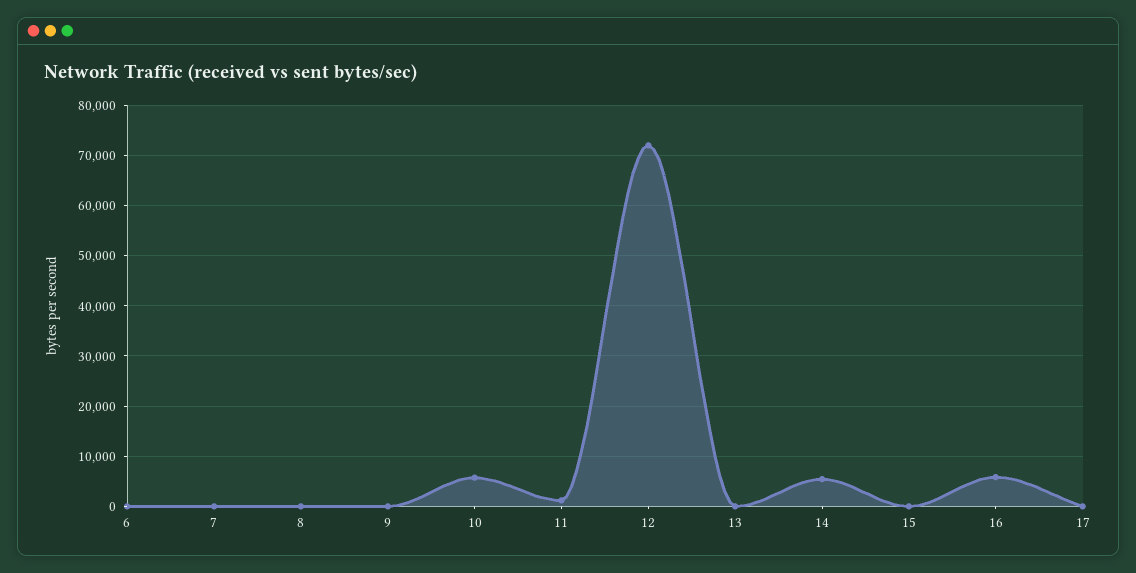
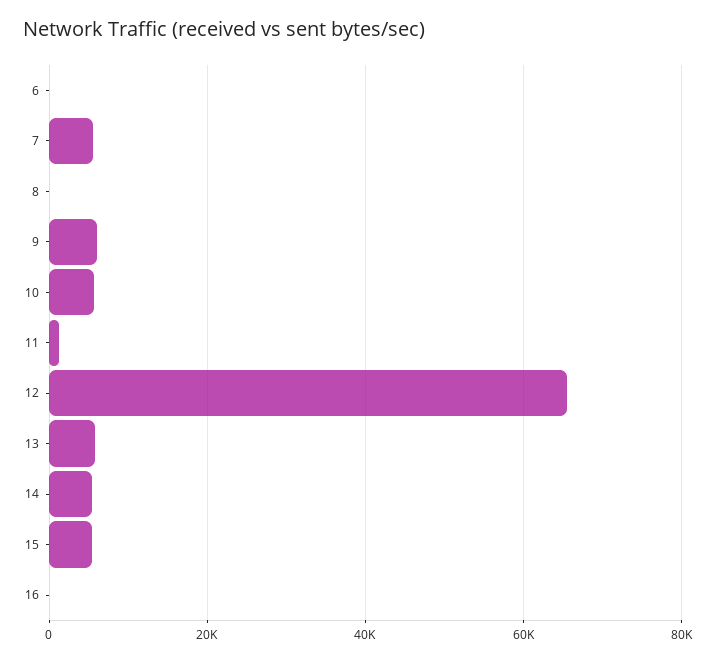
  {
    "6": 0,
-   "7": 0,
+   "7": 6000,
    "8": 0,
-   "9": 0,
+   "9": 6000,
    "10": 6000,
    "11": 2000,
-   "12": 72000,
+   "12": 66000,
-   "13": 0,
+   "13": 6000,
    "14": 6000,
-   "15": 0,
+   "15": 6000,
-   "16": 6000,
+   "16": 0
-   "17": 0
  }

